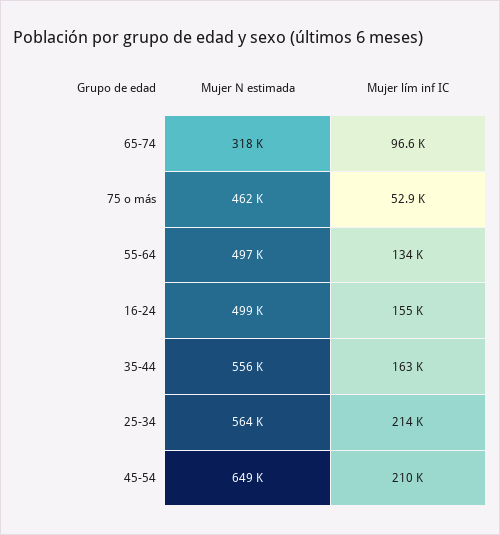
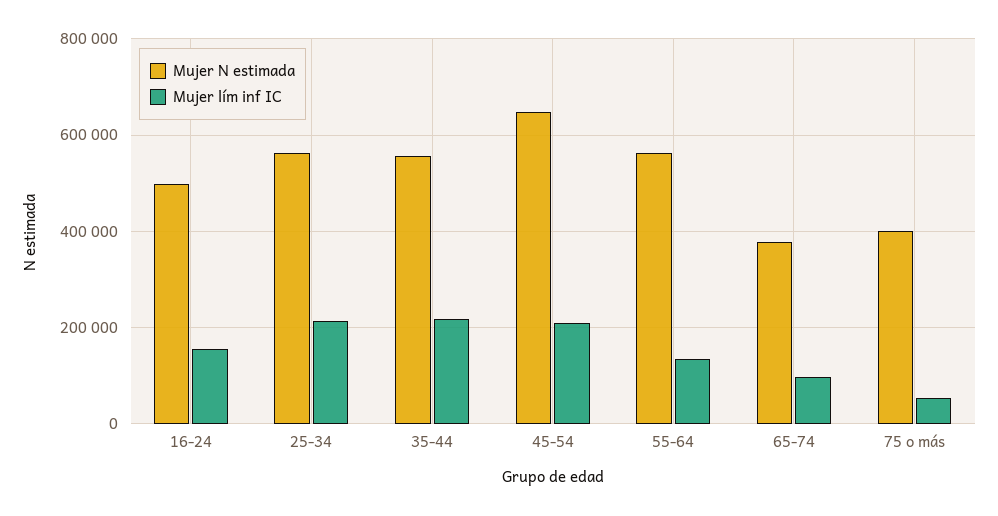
  {
    "Mujer N estimada": {
-     "65-74": 318000,
+     "65-74": 380000,
-     "75 o más": 462000,
+     "75 o más": 400000,
-     "55-64": 497000,
+     "55-64": 560000,
      "16-24": 499000,
      "35-44": 556000,
      "25-34": 564000,
      "45-54": 649000
    },
    "Mujer lím inf IC": {
      "65-74": 96600,
      "75 o más": 52900,
      "55-64": 134000,
      "16-24": 155000,
-     "35-44": 163000,
+     "35-44": 220000,
      "25-34": 214000,
      "45-54": 210000
    }
  }

